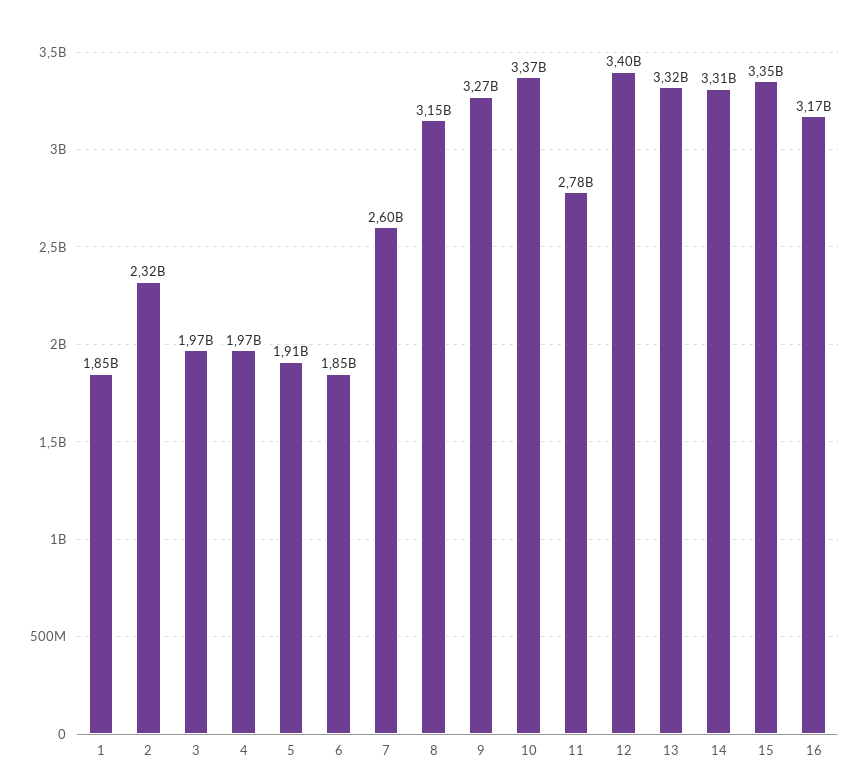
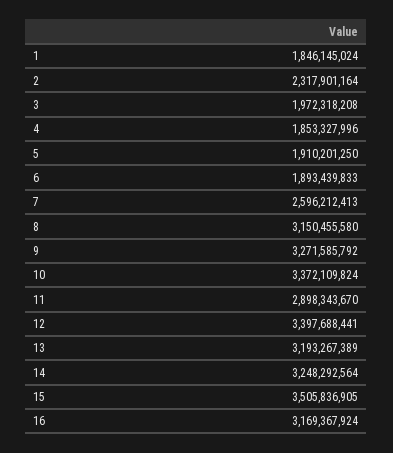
  {
    "1": 1846145024,
    "2": 2317901164,
    "3": 1972318208,
-   "4": 1970000000,
+   "4": 1853327996,
    "5": 1910201250,
-   "6": 1850000000,
+   "6": 1893439833,
    "7": 2596212413,
    "8": 3150455580,
    "9": 3271585792,
    "10": 3372109824,
-   "11": 2780000000,
+   "11": 2898343670,
    "12": 3397688441,
-   "13": 3320000000,
+   "13": 3193267389,
-   "14": 3310000000,
+   "14": 3248292564,
-   "15": 3350000000,
+   "15": 3505836905,
    "16": 3169367924
  }

